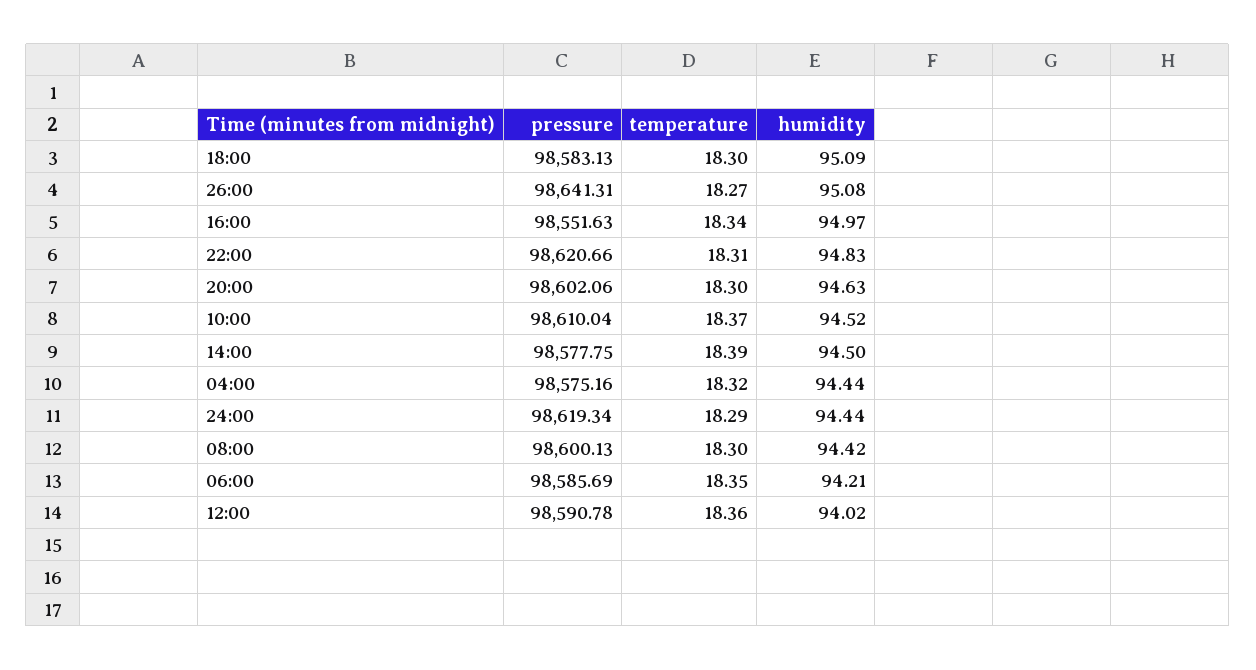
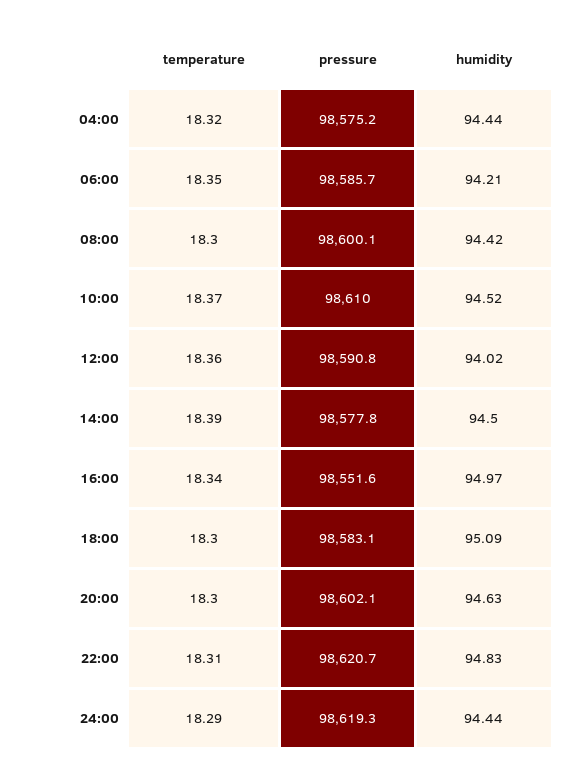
  {
    "pressure": {
      "18:00": 98583.13,
-     "26:00": 98641.31,
      "16:00": 98551.63,
      "22:00": 98620.66,
      "20:00": 98602.06,
      "10:00": 98610.04,
      "14:00": 98577.75,
      "04:00": 98575.16,
      "24:00": 98619.34,
      "08:00": 98600.13,
      "06:00": 98585.69,
      "12:00": 98590.78
    },
    "temperature": {
      "18:00": 18.3,
-     "26:00": 18.27,
      "16:00": 18.34,
      "22:00": 18.31,
      "20:00": 18.3,
      "10:00": 18.37,
      "14:00": 18.39,
      "04:00": 18.32,
      "24:00": 18.29,
      "08:00": 18.3,
      "06:00": 18.35,
      "12:00": 18.36
    },
    "humidity": {
      "18:00": 95.09,
-     "26:00": 95.08,
      "16:00": 94.97,
      "22:00": 94.83,
      "20:00": 94.63,
      "10:00": 94.52,
      "14:00": 94.5,
      "04:00": 94.44,
      "24:00": 94.44,
      "08:00": 94.42,
      "06:00": 94.21,
      "12:00": 94.02
    }
  }

